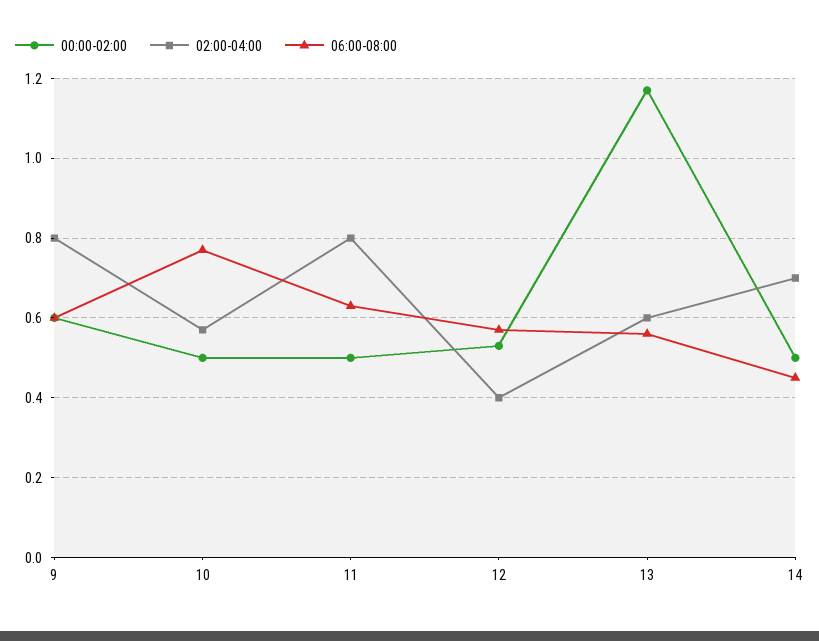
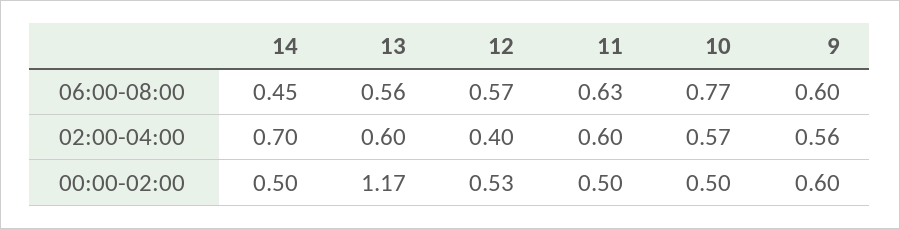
  {
    "00:00-02:00": {
      "9": 0.6,
      "10": 0.5,
      "11": 0.5,
      "12": 0.53,
      "13": 1.17,
      "14": 0.5
    },
    "02:00-04:00": {
-     "9": 0.8,
+     "9": 0.56,
      "10": 0.57,
-     "11": 0.8,
+     "11": 0.6,
      "12": 0.4,
      "13": 0.6,
      "14": 0.7
    },
    "06:00-08:00": {
      "9": 0.6,
      "10": 0.77,
      "11": 0.63,
      "12": 0.57,
      "13": 0.56,
      "14": 0.45
    }
  }

